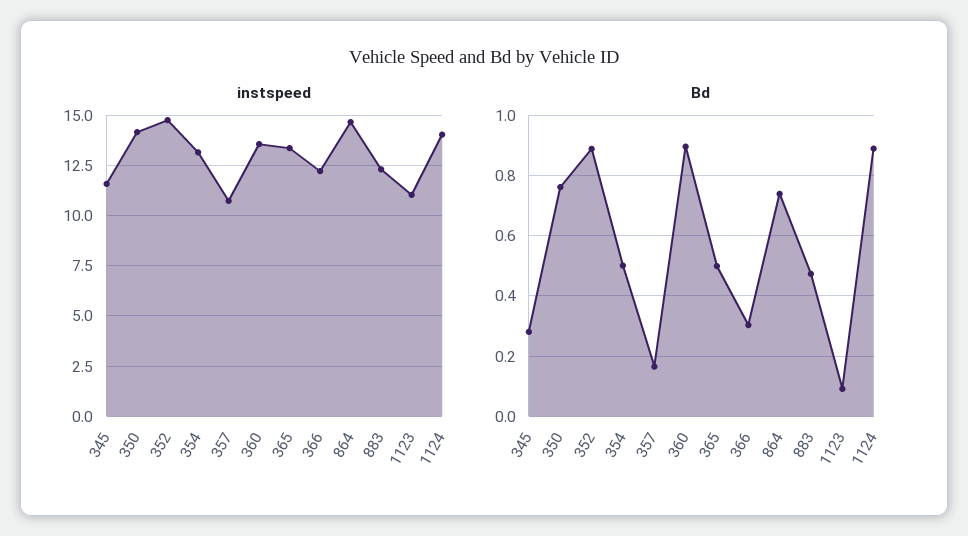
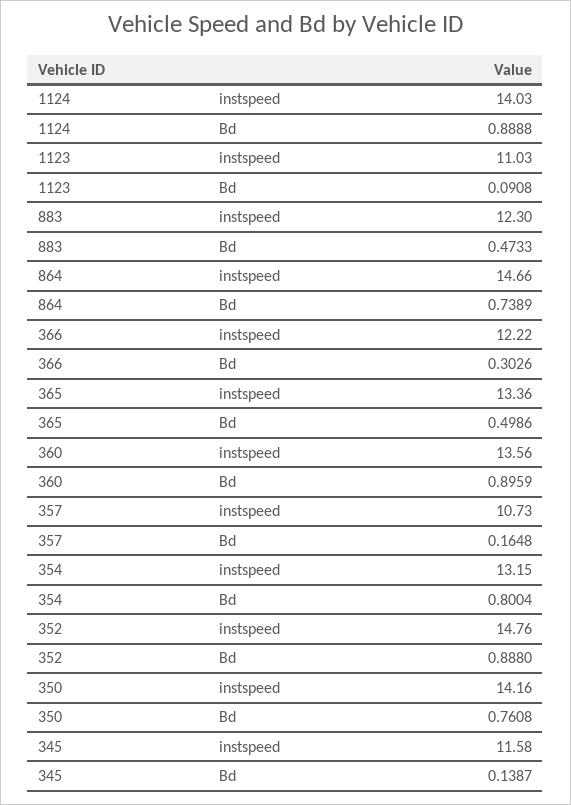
  {
    "instspeed": {
      "345": 11.58,
      "350": 14.16,
      "352": 14.76,
      "354": 13.15,
      "357": 10.73,
      "360": 13.56,
      "365": 13.36,
      "366": 12.22,
      "864": 14.66,
      "883": 12.3,
      "1123": 11.03,
      "1124": 14.03
    },
    "Bd": {
-     "345": 0.28,
+     "345": 0.1387,
      "350": 0.7608,
      "352": 0.888,
-     "354": 0.5,
+     "354": 0.8004,
      "357": 0.1648,
      "360": 0.8959,
      "365": 0.4986,
      "366": 0.3026,
      "864": 0.7389,
      "883": 0.4733,
      "1123": 0.0908,
      "1124": 0.8888
    }
  }

